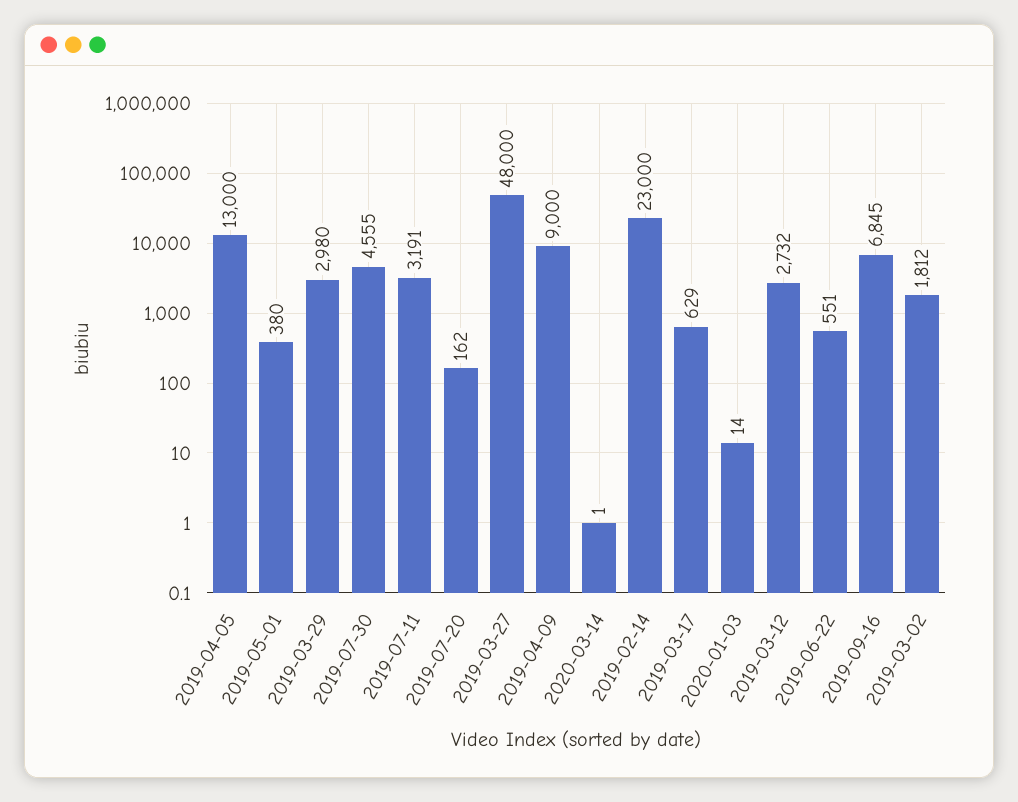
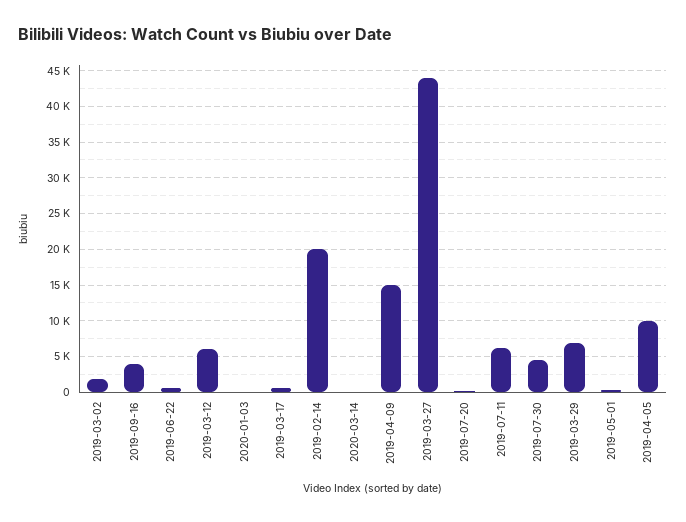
  {
-   "2019-04-05": 13000,
+   "2019-04-05": 10000,
    "2019-05-01": 380,
-   "2019-03-29": 2980,
+   "2019-03-29": 7000,
    "2019-07-30": 4555,
-   "2019-07-11": 3191,
+   "2019-07-11": 6000,
    "2019-07-20": 162,
-   "2019-03-27": 48000,
+   "2019-03-27": 44000,
-   "2019-04-09": 9000,
+   "2019-04-09": 15000,
    "2020-03-14": 1,
-   "2019-02-14": 23000,
+   "2019-02-14": 20000,
    "2019-03-17": 629,
    "2020-01-03": 14,
-   "2019-03-12": 2732,
+   "2019-03-12": 6000,
    "2019-06-22": 551,
-   "2019-09-16": 6845,
+   "2019-09-16": 4000,
    "2019-03-02": 1812
  }

